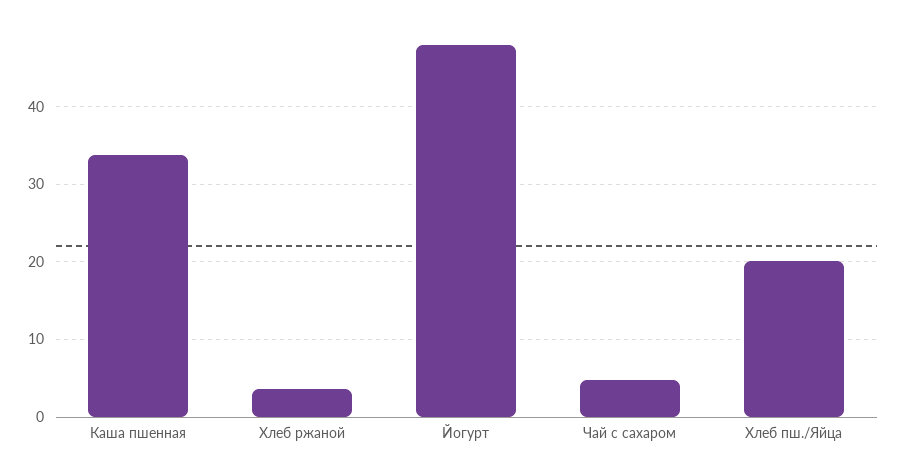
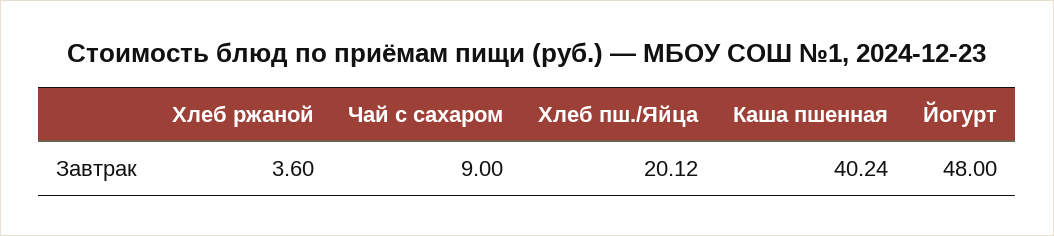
  {
-   "Каша пшенная": 34,
+   "Каша пшенная": 40.24,
    "Хлеб ржаной": 3.6,
    "Йогурт": 48,
-   "Чай с сахаром": 5,
+   "Чай с сахаром": 9,
    "Хлеб пш./Яйца": 20.12
  }

